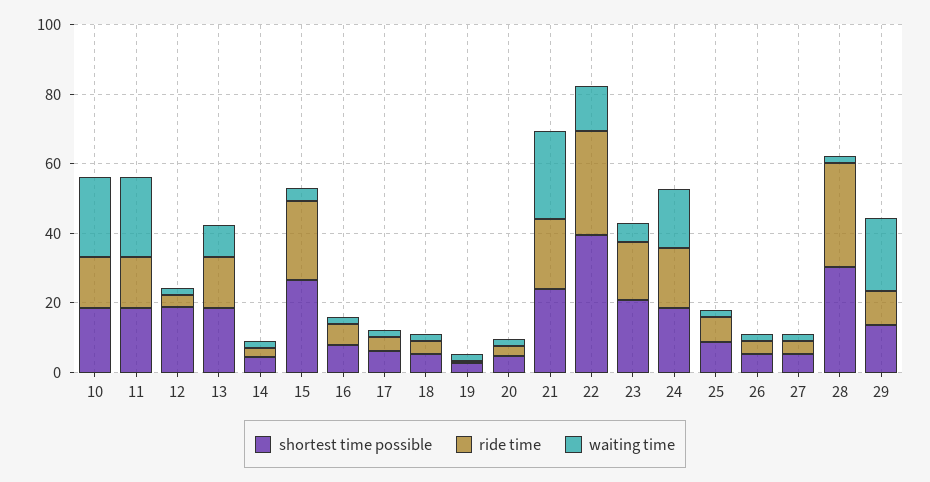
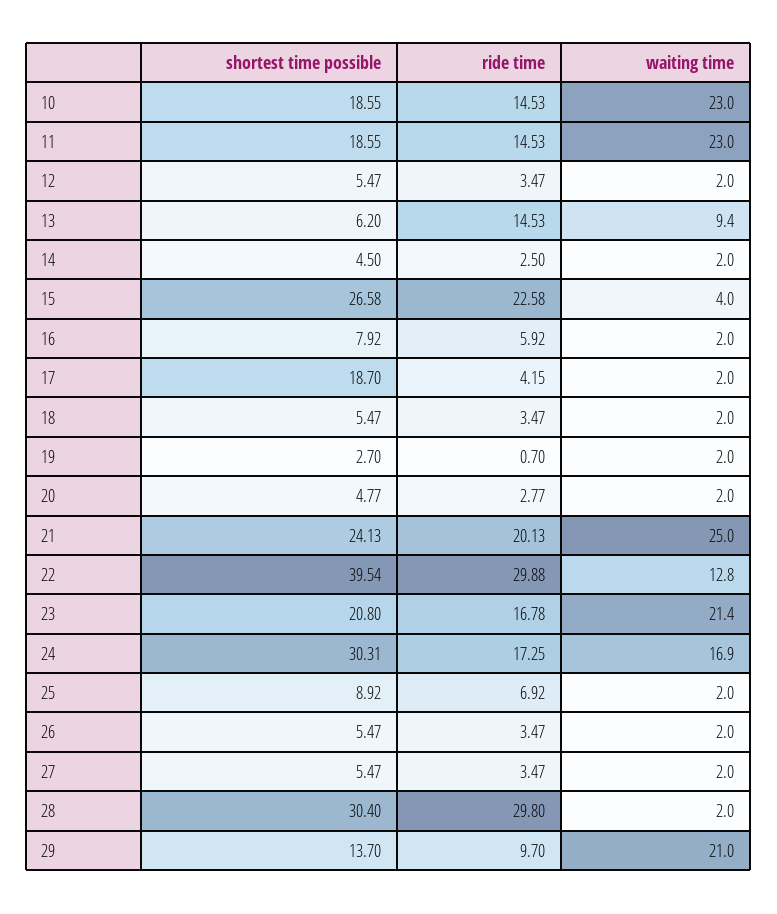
  {
    "shortest time possible": {
      "10": 18.55,
      "11": 18.55,
-     "12": 20,
+     "12": 5.47,
-     "13": 20,
+     "13": 6.2,
      "14": 4.5,
      "15": 26.58,
      "16": 7.92,
-     "17": 5,
+     "17": 18.7,
      "18": 5.47,
      "19": 2.7,
      "20": 4.77,
      "21": 24.13,
      "22": 39.54,
      "23": 20.8,
-     "24": 20,
+     "24": 30.31,
      "25": 8.92,
      "26": 5.47,
      "27": 5.47,
      "28": 30.4,
      "29": 13.7
    },
    "ride time": {
      "10": 14.53,
      "11": 14.53,
      "12": 3.47,
      "13": 14.53,
      "14": 2.5,
      "15": 22.58,
      "16": 5.92,
      "17": 4.15,
      "18": 3.47,
      "19": 0.7,
      "20": 2.77,
      "21": 20.13,
      "22": 29.88,
      "23": 16.78,
      "24": 17.25,
      "25": 6.92,
      "26": 3.47,
      "27": 3.47,
      "28": 29.8,
      "29": 9.7
    },
    "waiting time": {
      "10": 23,
      "11": 23,
      "12": 2,
      "13": 9.4,
      "14": 2,
      "15": 4,
      "16": 2,
      "17": 2,
      "18": 2,
      "19": 2,
      "20": 2,
      "21": 25,
      "22": 12.8,
-     "23": 5,
+     "23": 21.4,
      "24": 16.9,
      "25": 2,
      "26": 2,
      "27": 2,
      "28": 2,
      "29": 21
    }
  }

